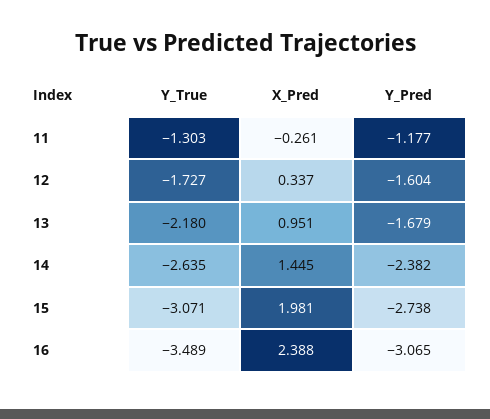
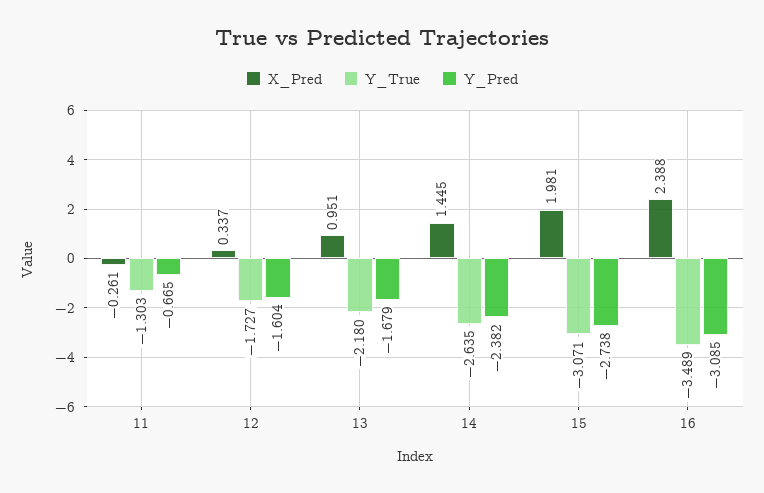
  {
    "Y_True": {
      "11": -1.303,
      "12": -1.727,
      "13": -2.18,
      "14": -2.635,
      "15": -3.071,
      "16": -3.489
    },
    "X_Pred": {
      "11": -0.261,
      "12": 0.337,
      "13": 0.951,
      "14": 1.445,
      "15": 1.981,
      "16": 2.388
    },
    "Y_Pred": {
-     "11": -1.177,
+     "11": -0.665,
      "12": -1.604,
      "13": -1.679,
      "14": -2.382,
      "15": -2.738,
-     "16": -3.065
+     "16": -3.085
    }
  }

